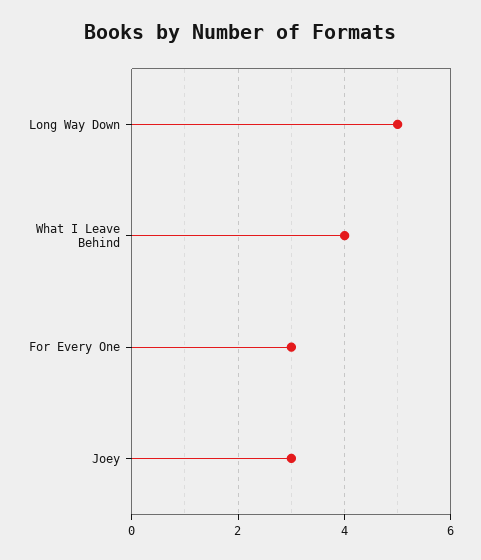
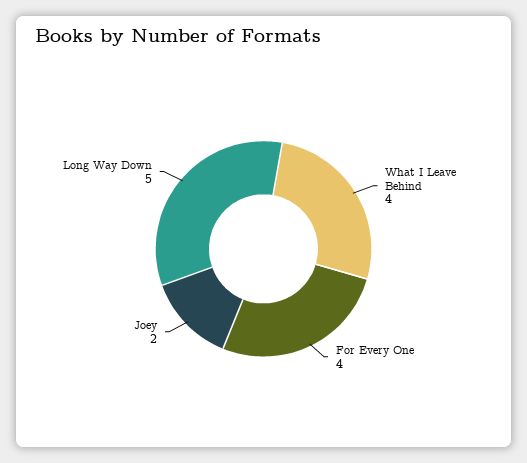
  {
    "Long Way Down": 5,
    "What I Leave Behind": 4,
-   "For Every One": 3,
+   "For Every One": 4,
-   "Joey": 3
+   "Joey": 2
  }

